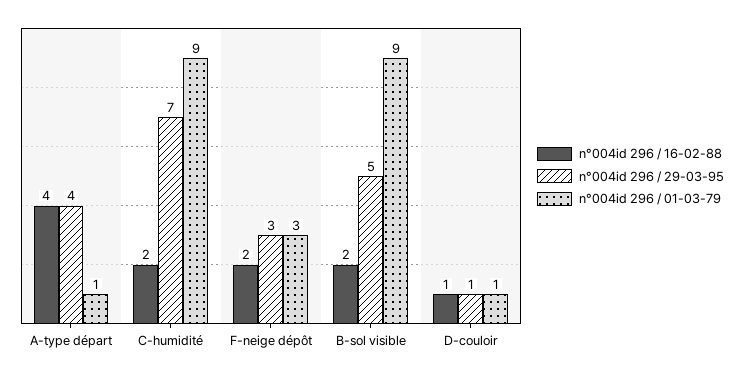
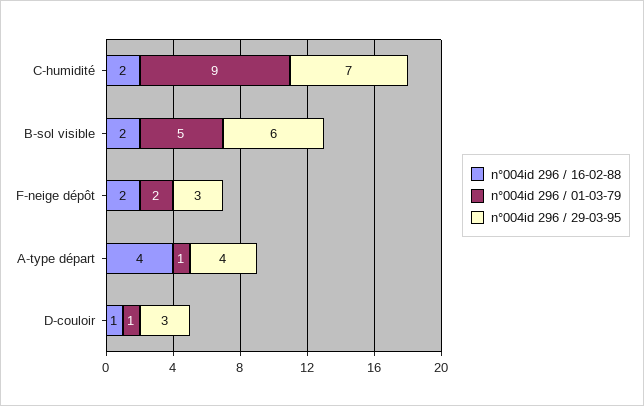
  {
    "n°004id 296 / 16-02-88": {
      "A-type départ": 4,
      "C-humidité": 2,
      "F-neige dépôt": 2,
      "B-sol visible": 2,
      "D-couloir": 1
    },
    "n°004id 296 / 29-03-95": {
      "A-type départ": 4,
      "C-humidité": 7,
      "F-neige dépôt": 3,
-     "B-sol visible": 5,
+     "B-sol visible": 6,
-     "D-couloir": 1
+     "D-couloir": 3
    },
    "n°004id 296 / 01-03-79": {
      "A-type départ": 1,
      "C-humidité": 9,
-     "F-neige dépôt": 3,
+     "F-neige dépôt": 2,
-     "B-sol visible": 9,
+     "B-sol visible": 5,
      "D-couloir": 1
    }
  }

